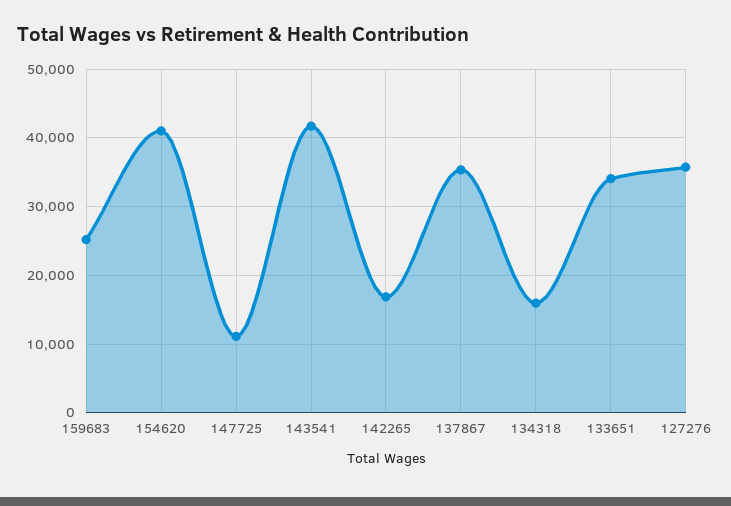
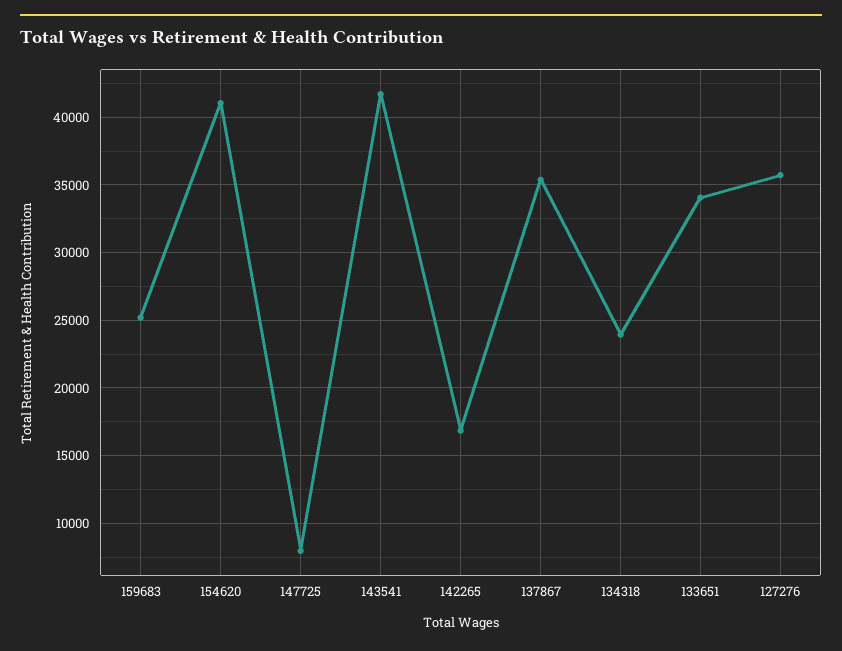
  {
    "159683": 25000,
    "154620": 41000,
-   "147725": 11000,
+   "147725": 8000,
    "143541": 41500,
    "142265": 17000,
    "137867": 35500,
-   "134318": 16000,
+   "134318": 24000,
    "133651": 34000,
    "127276": 35500
  }

